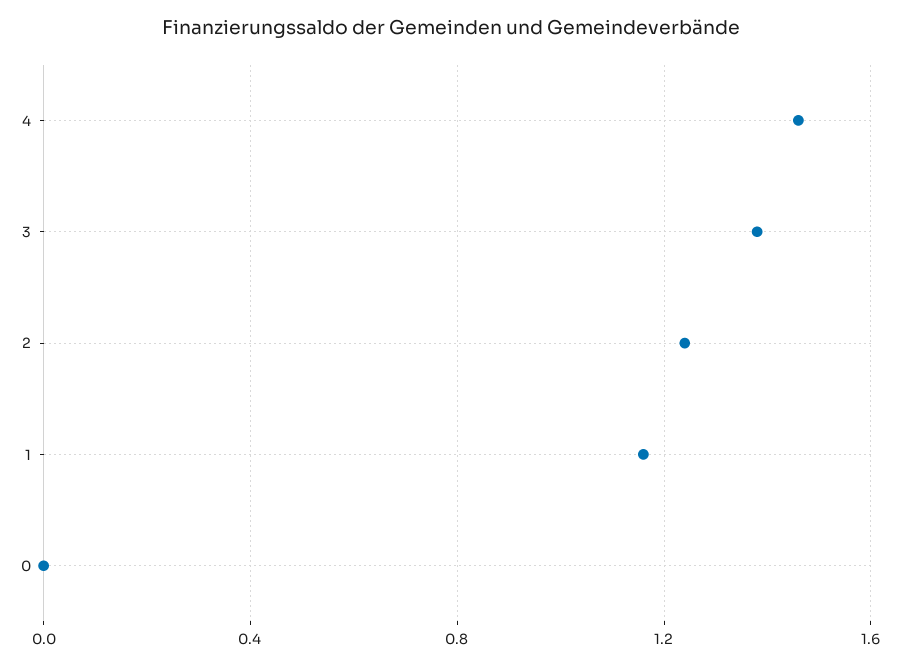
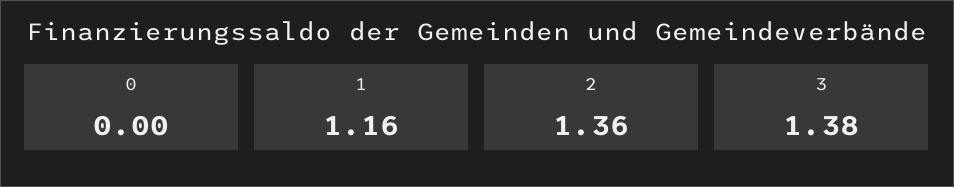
  {
-   "4": 1.45,
    "3": 1.38,
-   "2": 1.25,
+   "2": 1.36,
    "1": 1.16,
    "0": 0
  }

